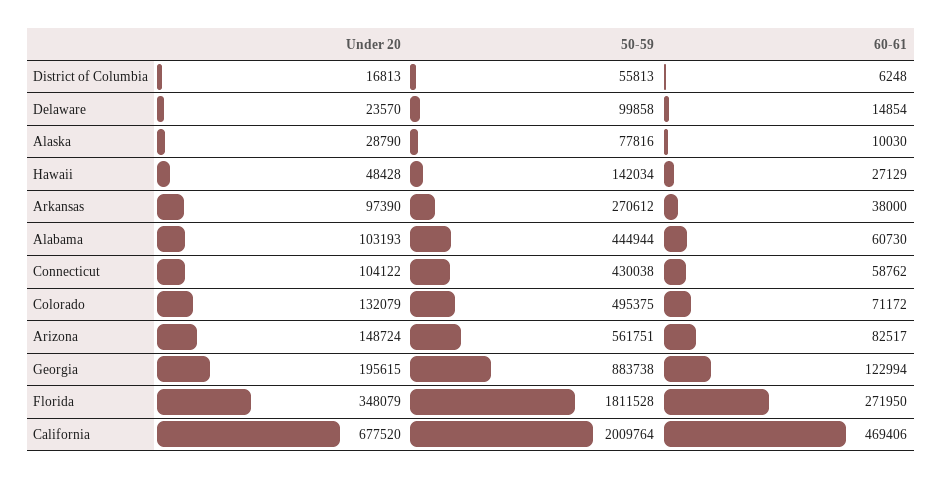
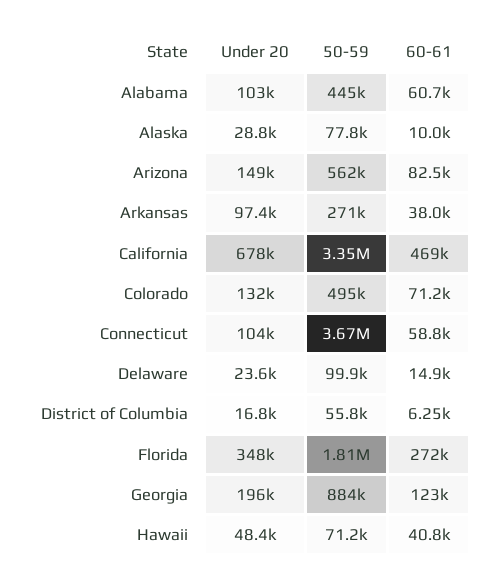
  {
    "Under 20": {
      "District of Columbia": 16813,
      "Delaware": 23570,
      "Alaska": 28790,
      "Hawaii": 48428,
      "Arkansas": 97390,
      "Alabama": 103193,
      "Connecticut": 104122,
      "Colorado": 132079,
      "Arizona": 148724,
      "Georgia": 195615,
      "Florida": 348079,
      "California": 677520
    },
    "50-59": {
      "District of Columbia": 55813,
      "Delaware": 99858,
      "Alaska": 77816,
-     "Hawaii": 142034,
+     "Hawaii": 71200,
      "Arkansas": 270612,
      "Alabama": 444944,
-     "Connecticut": 430038,
+     "Connecticut": 3670000,
      "Colorado": 495375,
      "Arizona": 561751,
      "Georgia": 883738,
      "Florida": 1811528,
-     "California": 2009764
+     "California": 3350000
    },
    "60-61": {
      "District of Columbia": 6248,
      "Delaware": 14854,
      "Alaska": 10030,
-     "Hawaii": 27129,
+     "Hawaii": 40800,
      "Arkansas": 38000,
      "Alabama": 60730,
      "Connecticut": 58762,
      "Colorado": 71172,
      "Arizona": 82517,
      "Georgia": 122994,
      "Florida": 271950,
      "California": 469406
    }
  }

